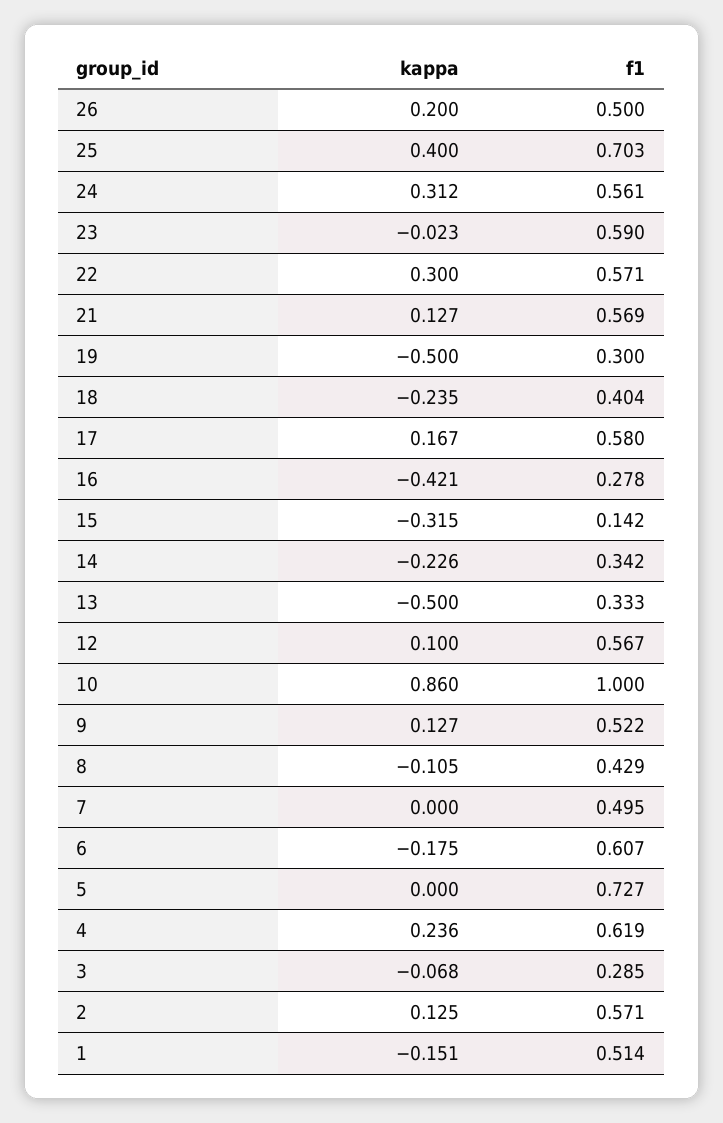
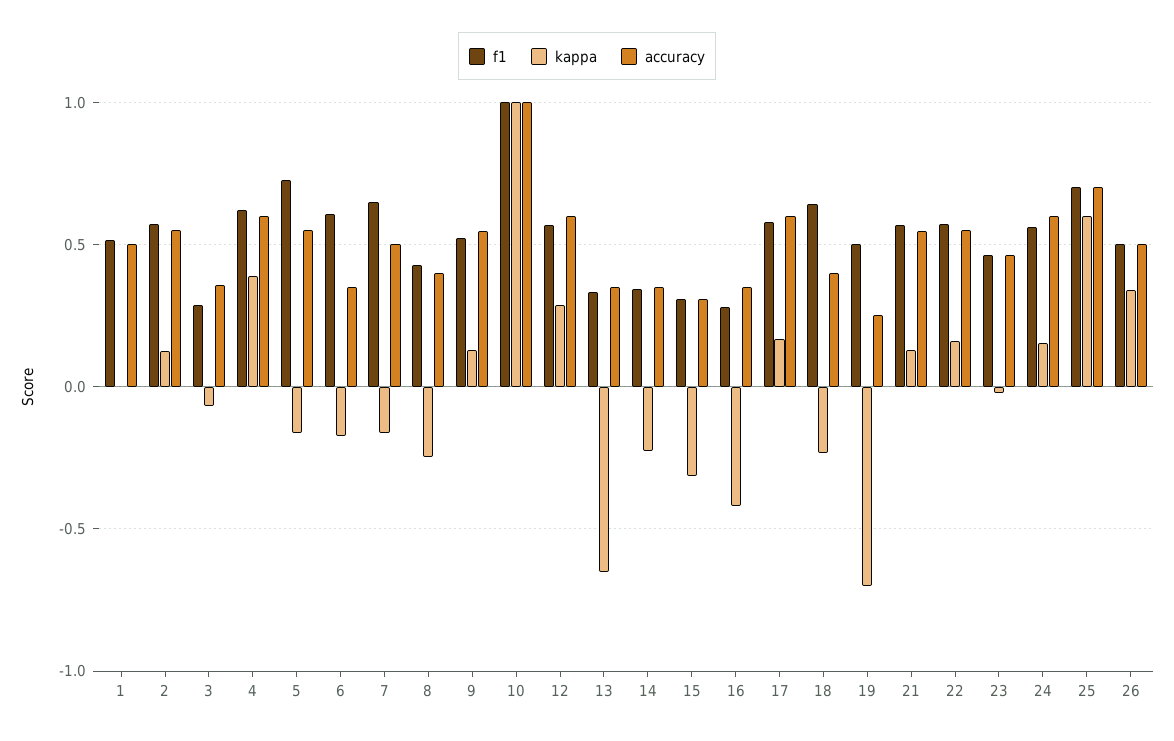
  {
    "kappa": {
-     "26": 0.2,
+     "26": 0.35,
-     "25": 0.4,
+     "25": 0.6,
-     "24": 0.312,
+     "24": 0.15,
      "23": -0.023,
-     "22": 0.3,
+     "22": 0.15,
      "21": 0.127,
-     "19": -0.5,
+     "19": -0.7,
      "18": -0.235,
      "17": 0.167,
      "16": -0.421,
      "15": -0.315,
      "14": -0.226,
-     "13": -0.5,
+     "13": -0.65,
-     "12": 0.1,
+     "12": 0.3,
-     "10": 0.86,
+     "10": 1,
      "9": 0.127,
-     "8": -0.105,
+     "8": -0.25,
-     "7": 0,
+     "7": -0.15,
      "6": -0.175,
-     "5": 0,
+     "5": -0.15,
-     "4": 0.236,
+     "4": 0.4,
      "3": -0.068,
      "2": 0.125,
-     "1": -0.151
+     "1": 0
    },
    "f1": {
      "26": 0.5,
      "25": 0.703,
      "24": 0.561,
-     "23": 0.59,
+     "23": 0.45,
      "22": 0.571,
      "21": 0.569,
-     "19": 0.3,
+     "19": 0.5,
-     "18": 0.404,
+     "18": 0.65,
      "17": 0.58,
      "16": 0.278,
-     "15": 0.142,
+     "15": 0.3,
      "14": 0.342,
      "13": 0.333,
      "12": 0.567,
      "10": 1,
      "9": 0.522,
      "8": 0.429,
-     "7": 0.495,
+     "7": 0.65,
      "6": 0.607,
      "5": 0.727,
      "4": 0.619,
      "3": 0.285,
      "2": 0.571,
      "1": 0.514
-   }
+   },
+   "accuracy": {
+     "1": 0.5,
+     "2": 0.55,
+     "3": 0.35,
+     "4": 0.6,
+     "5": 0.55,
+     "6": 0.35,
+     "7": 0.5,
+     "8": 0.4,
+     "9": 0.55,
+     "10": 1,
+     "12": 0.6,
+     "13": 0.35,
+     "14": 0.35,
+     "15": 0.3,
+     "16": 0.35,
+     "17": 0.6,
+     "18": 0.4,
+     "19": 0.25,
+     "21": 0.55,
+     "22": 0.55,
+     "23": 0.45,
+     "24": 0.6,
+     "25": 0.7,
+     "26": 0.5
+   }
  }

